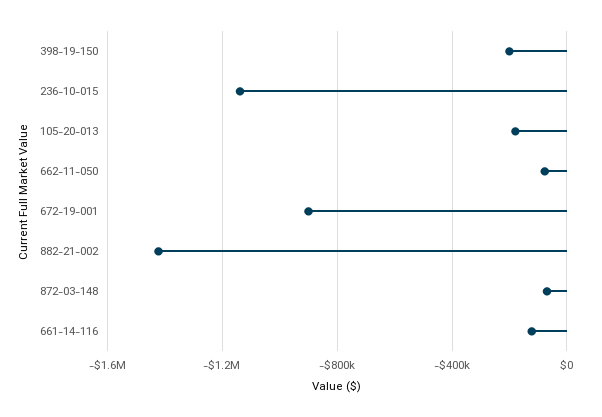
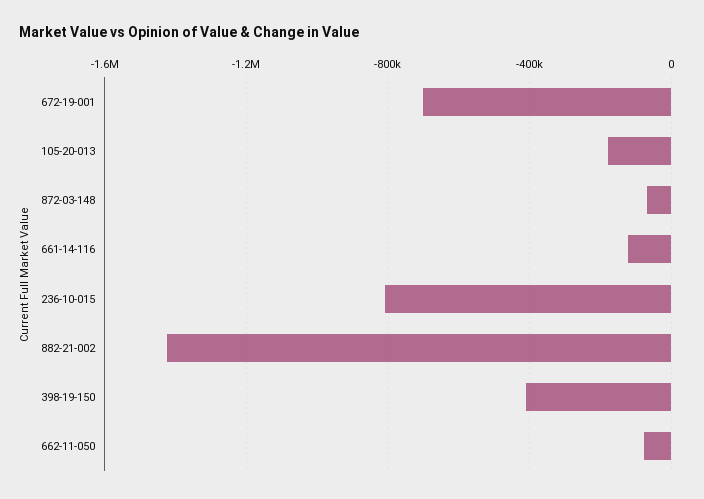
  {
-   "398-19-150": -200000,
+   "398-19-150": -400000,
-   "236-10-015": -1150000,
+   "236-10-015": -800000,
    "105-20-013": -200000,
    "662-11-050": -100000,
-   "672-19-001": -900000,
+   "672-19-001": -700000,
    "882-21-002": -1400000,
    "872-03-148": -50000,
    "661-14-116": -100000
  }

